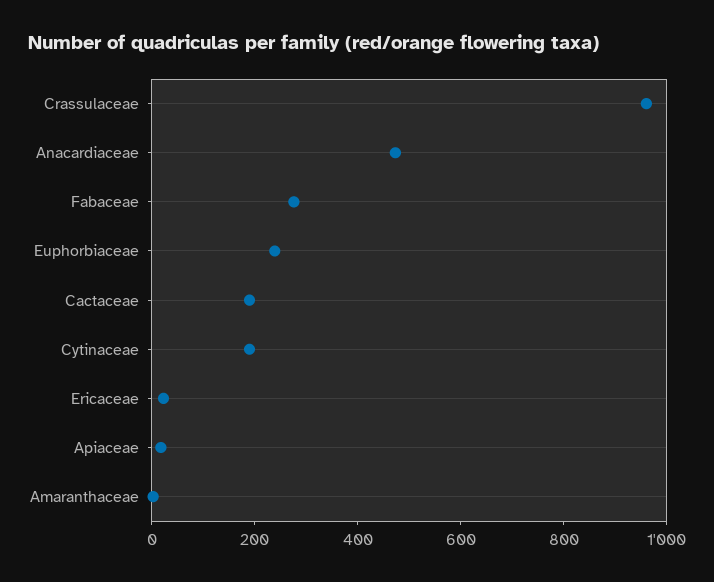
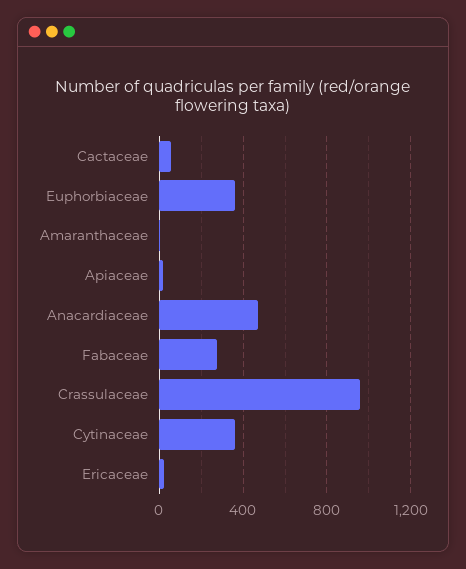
  {
    "Crassulaceae": 950,
    "Anacardiaceae": 450,
    "Fabaceae": 300,
-   "Euphorbiaceae": 250,
+   "Euphorbiaceae": 350,
-   "Cactaceae": 200,
+   "Cactaceae": 50,
-   "Cytinaceae": 200,
+   "Cytinaceae": 350,
    "Ericaceae": 0,
    "Apiaceae": 0,
    "Amaranthaceae": 0
  }

